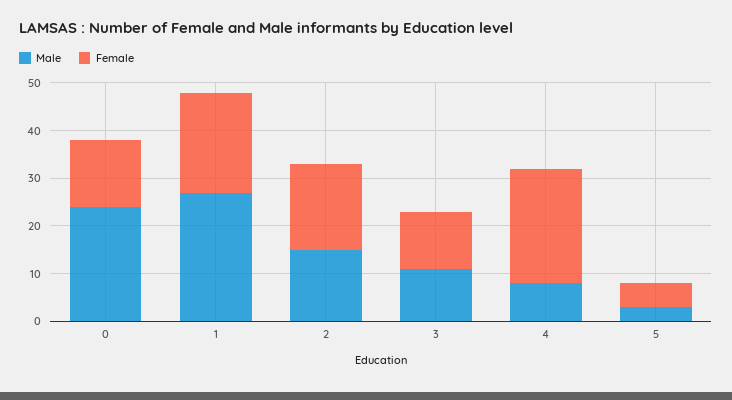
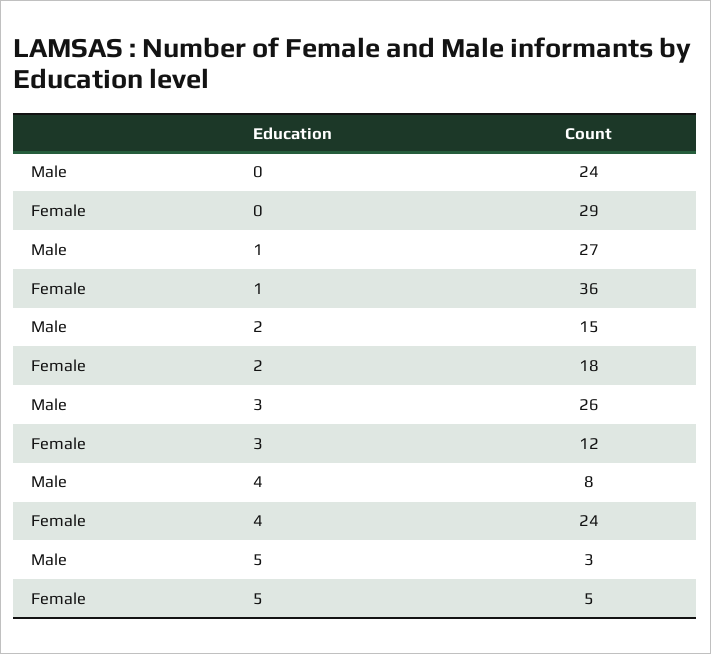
  {
    "Male": {
      "0": 24,
      "1": 27,
      "2": 15,
-     "3": 10,
+     "3": 26,
      "4": 8,
      "5": 3
    },
    "Female": {
-     "0": 15,
+     "0": 29,
-     "1": 20,
+     "1": 36,
      "2": 18,
      "3": 12,
      "4": 24,
      "5": 5
    }
  }

